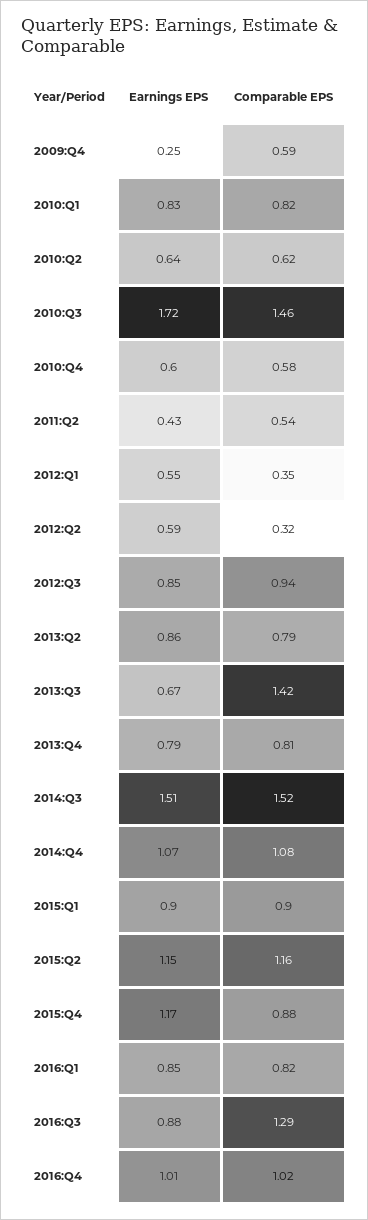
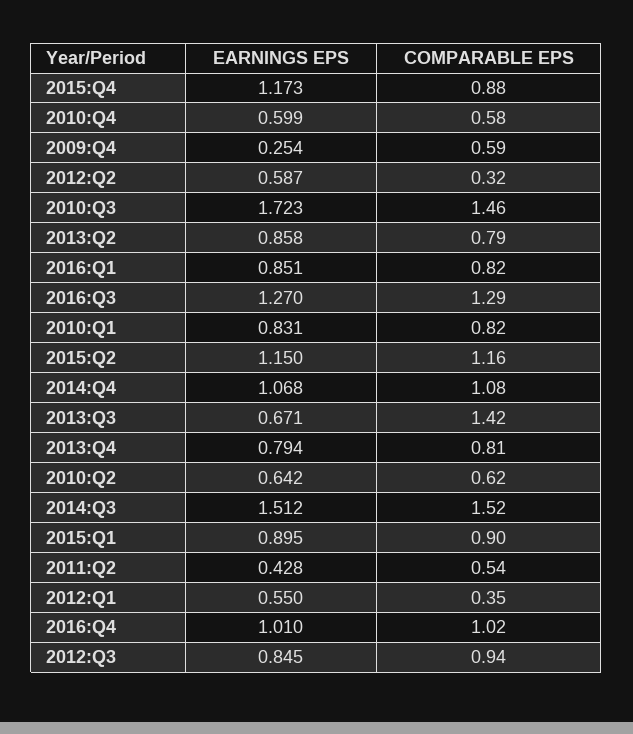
  {
    "Earnings EPS": {
      "2009:Q4": 0.254,
      "2010:Q1": 0.831,
      "2010:Q2": 0.642,
      "2010:Q3": 1.723,
      "2010:Q4": 0.599,
      "2011:Q2": 0.428,
      "2012:Q1": 0.55,
      "2012:Q2": 0.587,
      "2012:Q3": 0.845,
      "2013:Q2": 0.858,
      "2013:Q3": 0.671,
      "2013:Q4": 0.794,
      "2014:Q3": 1.512,
      "2014:Q4": 1.068,
      "2015:Q1": 0.895,
      "2015:Q2": 1.15,
      "2015:Q4": 1.173,
      "2016:Q1": 0.851,
-     "2016:Q3": 0.88,
+     "2016:Q3": 1.27,
      "2016:Q4": 1.01
    },
    "Comparable EPS": {
      "2009:Q4": 0.59,
      "2010:Q1": 0.82,
      "2010:Q2": 0.62,
      "2010:Q3": 1.46,
      "2010:Q4": 0.58,
      "2011:Q2": 0.54,
      "2012:Q1": 0.35,
      "2012:Q2": 0.32,
      "2012:Q3": 0.94,
      "2013:Q2": 0.79,
      "2013:Q3": 1.42,
      "2013:Q4": 0.81,
      "2014:Q3": 1.52,
      "2014:Q4": 1.08,
      "2015:Q1": 0.9,
      "2015:Q2": 1.16,
      "2015:Q4": 0.88,
      "2016:Q1": 0.82,
      "2016:Q3": 1.29,
      "2016:Q4": 1.02
    }
  }

